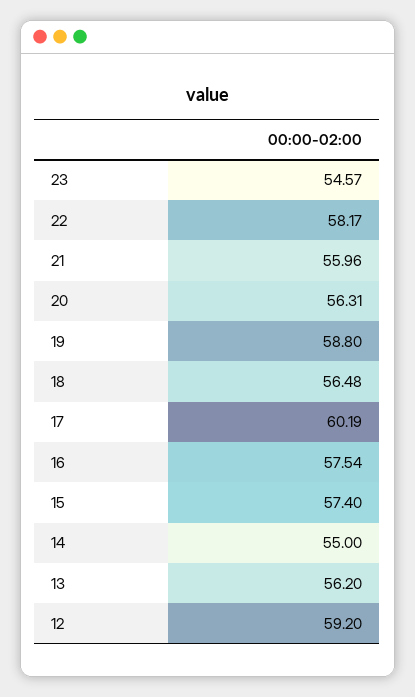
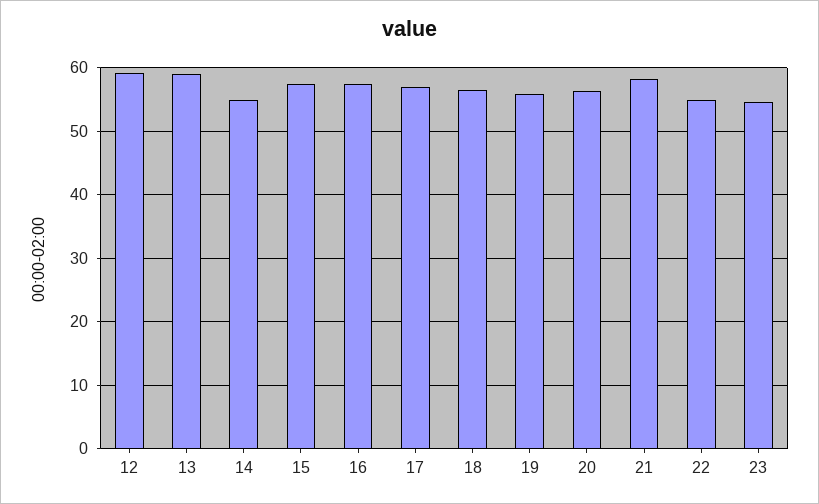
  {
    "23": 54.57,
-   "22": 58.17,
+   "22": 55,
-   "21": 55.96,
+   "21": 58,
    "20": 56.31,
-   "19": 58.8,
+   "19": 56,
    "18": 56.48,
-   "17": 60.19,
+   "17": 57,
    "16": 57.54,
    "15": 57.4,
    "14": 55,
-   "13": 56.2,
+   "13": 59,
    "12": 59.2
  }

